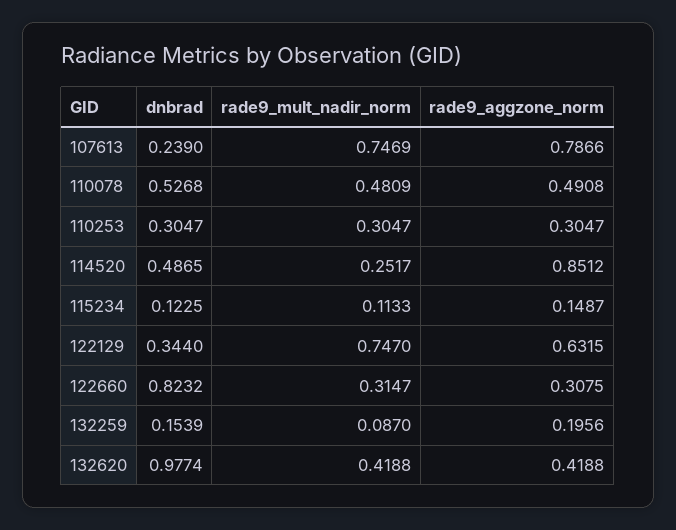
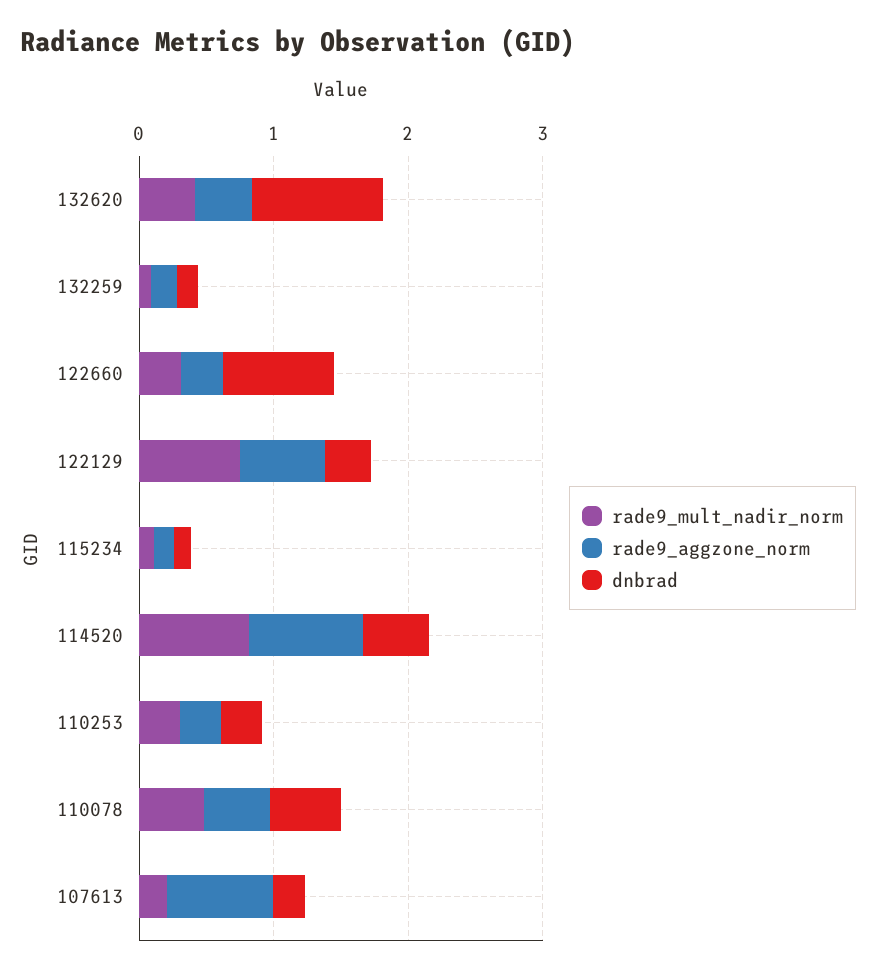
  {
    "dnbrad": {
      "107613": 0.239,
      "110078": 0.5268,
      "110253": 0.3047,
      "114520": 0.4865,
      "115234": 0.1225,
      "122129": 0.344,
      "122660": 0.8232,
      "132259": 0.1539,
      "132620": 0.9774
    },
    "rade9_mult_nadir_norm": {
-     "107613": 0.7469,
+     "107613": 0.2,
      "110078": 0.4809,
      "110253": 0.3047,
-     "114520": 0.2517,
+     "114520": 0.8,
      "115234": 0.1133,
      "122129": 0.747,
      "122660": 0.3147,
      "132259": 0.087,
      "132620": 0.4188
    },
    "rade9_aggzone_norm": {
      "107613": 0.7866,
      "110078": 0.4908,
      "110253": 0.3047,
      "114520": 0.8512,
      "115234": 0.1487,
      "122129": 0.6315,
      "122660": 0.3075,
      "132259": 0.1956,
      "132620": 0.4188
    }
  }

